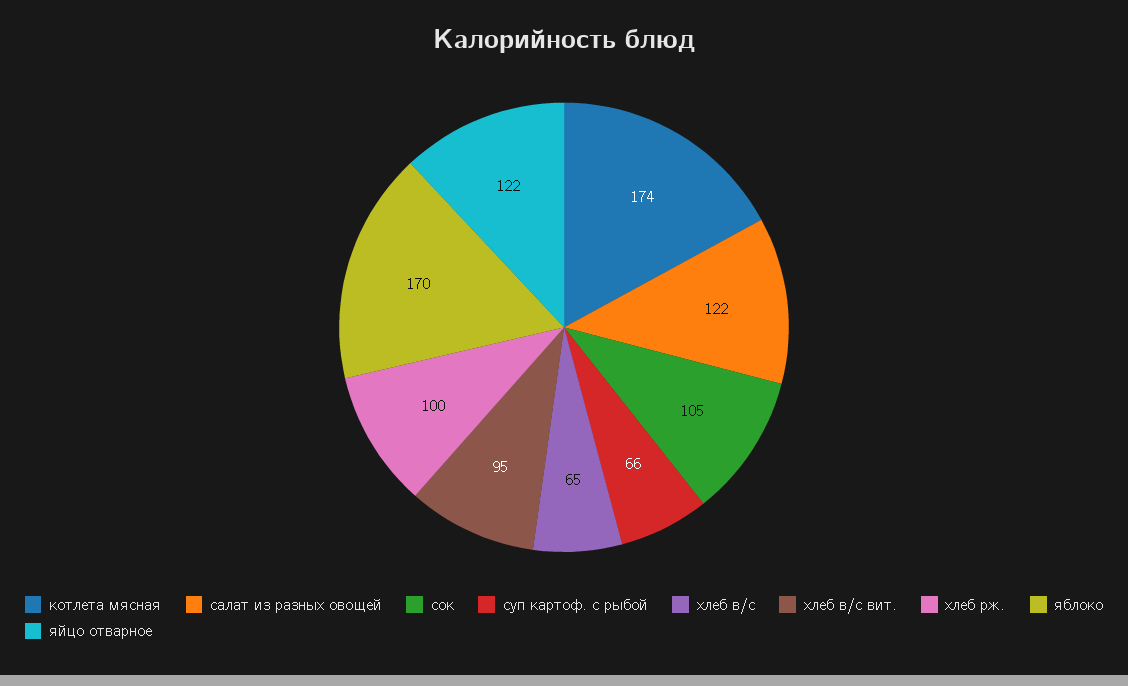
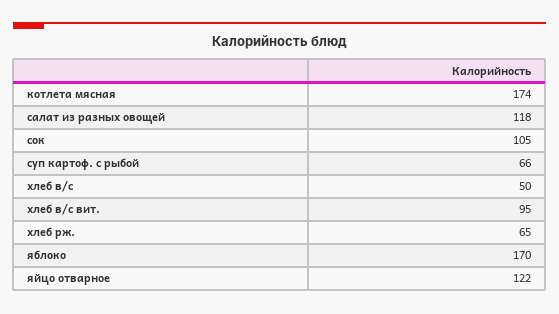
  {
    "котлета мясная": 174,
-   "салат из разных овощей": 122,
+   "салат из разных овощей": 118,
    "сок": 105,
    "суп картоф. с рыбой": 66,
-   "хлеб в/с": 65,
+   "хлеб в/с": 50,
    "хлеб в/с вит.": 95,
-   "хлеб рж.": 100,
+   "хлеб рж.": 65,
    "яблоко": 170,
    "яйцо отварное": 122
  }

